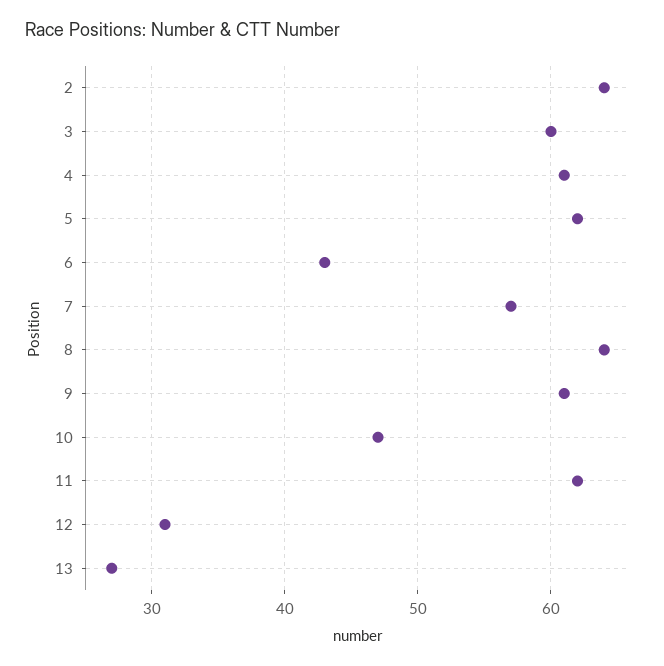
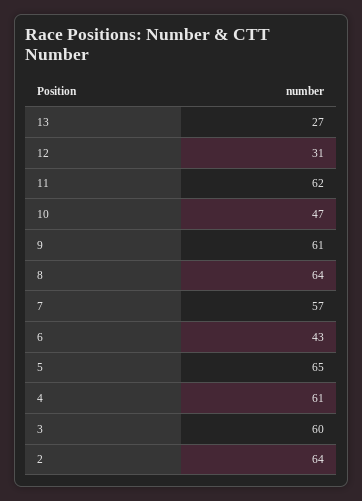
  {
    "2": 64,
    "3": 60,
    "4": 61,
-   "5": 62,
+   "5": 65,
    "6": 43,
    "7": 57,
    "8": 64,
    "9": 61,
    "10": 47,
    "11": 62,
    "12": 31,
    "13": 27
  }

